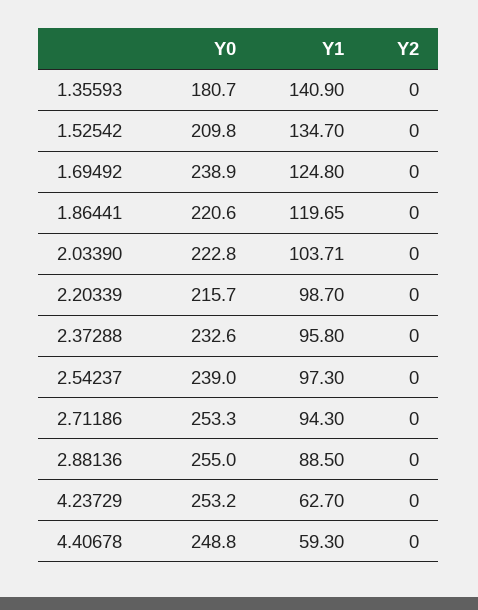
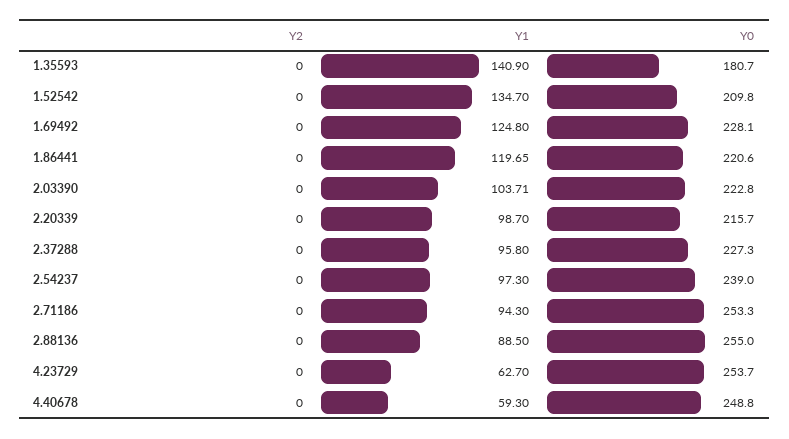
  {
    "Y0": {
      "1.35593": 180.7,
      "1.52542": 209.8,
-     "1.69492": 238.9,
+     "1.69492": 228.1,
      "1.86441": 220.6,
      "2.03390": 222.8,
      "2.20339": 215.7,
-     "2.37288": 232.6,
+     "2.37288": 227.3,
      "2.54237": 239,
      "2.71186": 253.3,
      "2.88136": 255,
-     "4.23729": 253.2,
+     "4.23729": 253.7,
      "4.40678": 248.8
    },
    "Y1": {
      "1.35593": 140.9,
      "1.52542": 134.7,
      "1.69492": 124.8,
      "1.86441": 119.65,
      "2.03390": 103.71,
      "2.20339": 98.7,
      "2.37288": 95.8,
      "2.54237": 97.3,
      "2.71186": 94.3,
      "2.88136": 88.5,
      "4.23729": 62.7,
      "4.40678": 59.3
    },
    "Y2": {
      "1.35593": 0,
      "1.52542": 0,
      "1.69492": 0,
      "1.86441": 0,
      "2.03390": 0,
      "2.20339": 0,
      "2.37288": 0,
      "2.54237": 0,
      "2.71186": 0,
      "2.88136": 0,
      "4.23729": 0,
      "4.40678": 0
    }
  }

